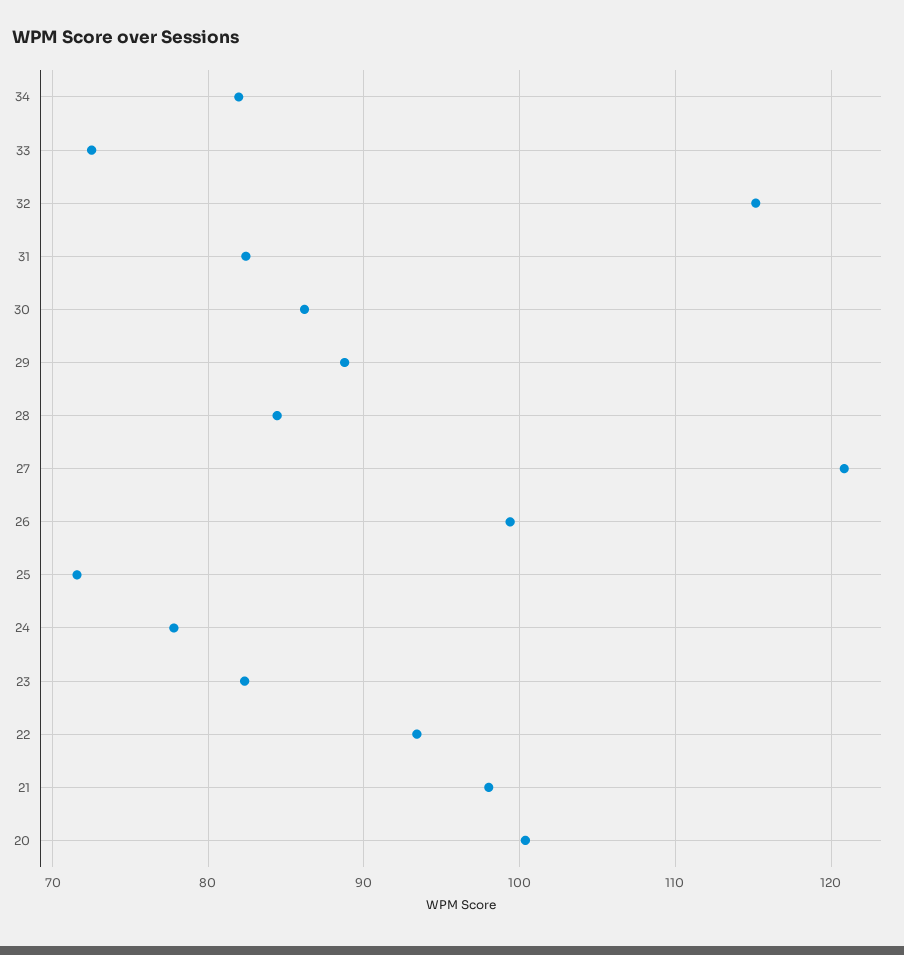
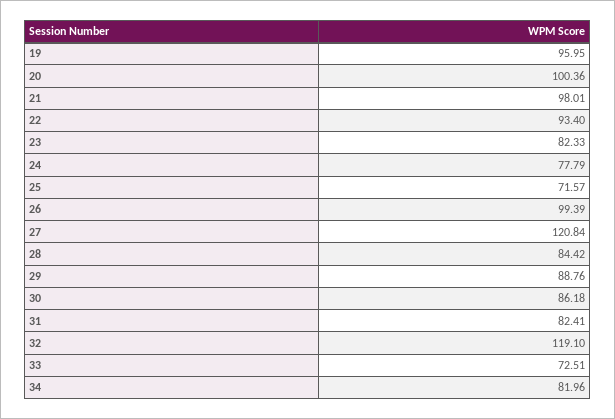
  {
    "34": 81.96,
    "33": 72.51,
-   "32": 115,
+   "32": 119.1,
    "31": 82.41,
    "30": 86.18,
    "29": 88.76,
    "28": 84.42,
    "27": 120.84,
    "26": 99.39,
    "25": 71.57,
    "24": 77.79,
    "23": 82.33,
    "22": 93.4,
    "21": 98.01,
-   "20": 100.36
+   "20": 100.36,
+   "19": 95.95
  }

